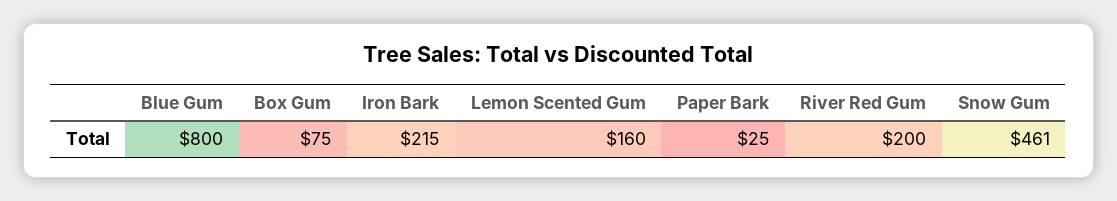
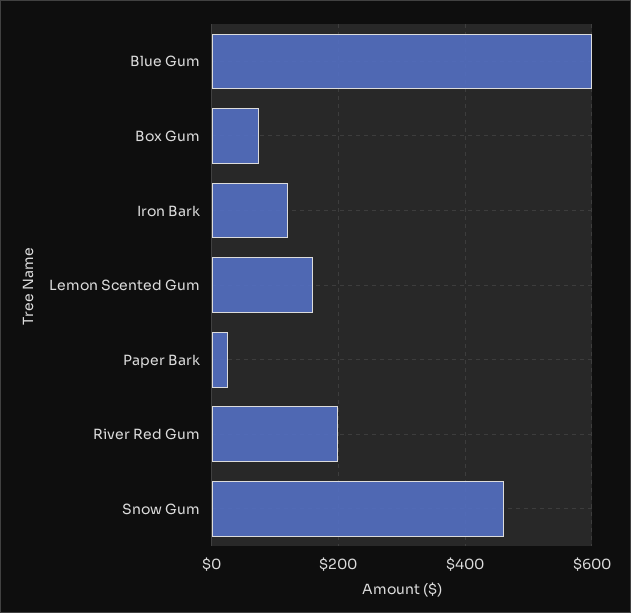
  {
-   "Blue Gum": 800,
+   "Blue Gum": 600,
    "Box Gum": 75,
-   "Iron Bark": 215,
+   "Iron Bark": 120,
    "Lemon Scented Gum": 160,
    "Paper Bark": 25,
    "River Red Gum": 200,
    "Snow Gum": 461
  }

